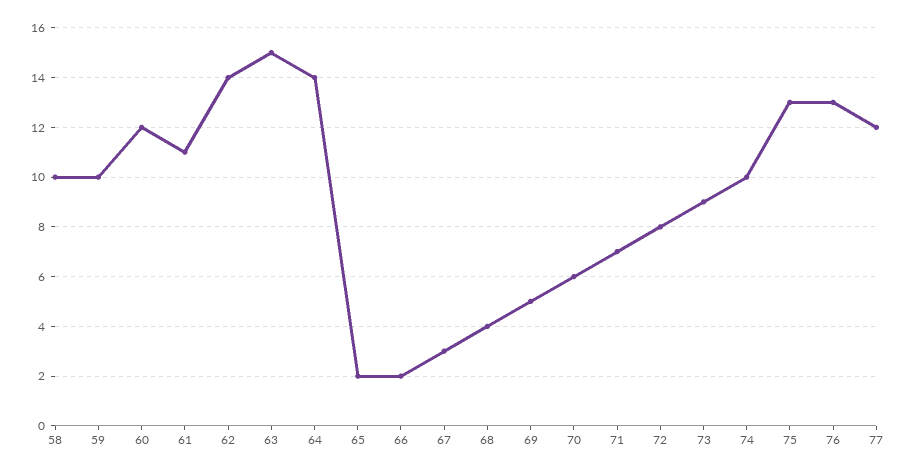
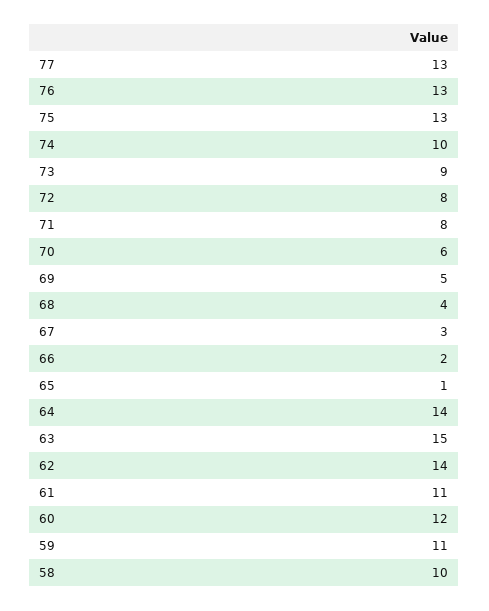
  {
    "58": 10,
-   "59": 10,
+   "59": 11,
    "60": 12,
    "61": 11,
    "62": 14,
    "63": 15,
    "64": 14,
-   "65": 2,
+   "65": 1,
    "66": 2,
    "67": 3,
    "68": 4,
    "69": 5,
    "70": 6,
-   "71": 7,
+   "71": 8,
    "72": 8,
    "73": 9,
    "74": 10,
    "75": 13,
    "76": 13,
-   "77": 12
+   "77": 13
  }

